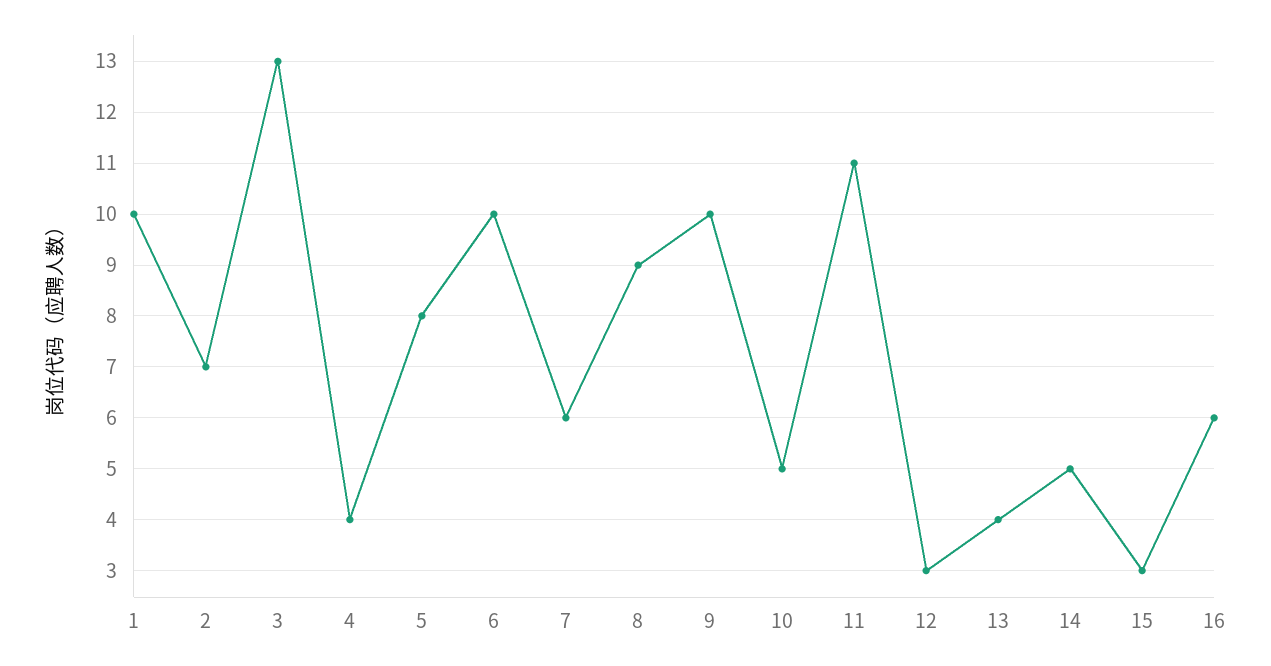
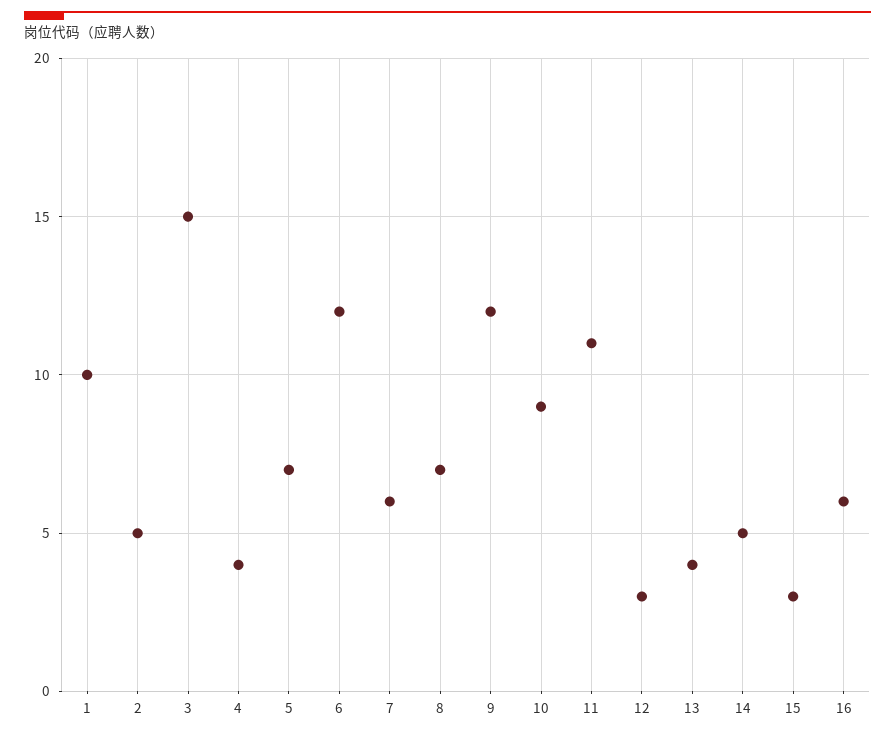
  {
    "1": 10,
-   "2": 7,
+   "2": 5,
-   "3": 13,
+   "3": 15,
    "4": 4,
-   "5": 8,
+   "5": 7,
-   "6": 10,
+   "6": 12,
    "7": 6,
-   "8": 9,
+   "8": 7,
-   "9": 10,
+   "9": 12,
-   "10": 5,
+   "10": 9,
    "11": 11,
    "12": 3,
    "13": 4,
    "14": 5,
    "15": 3,
    "16": 6
  }

